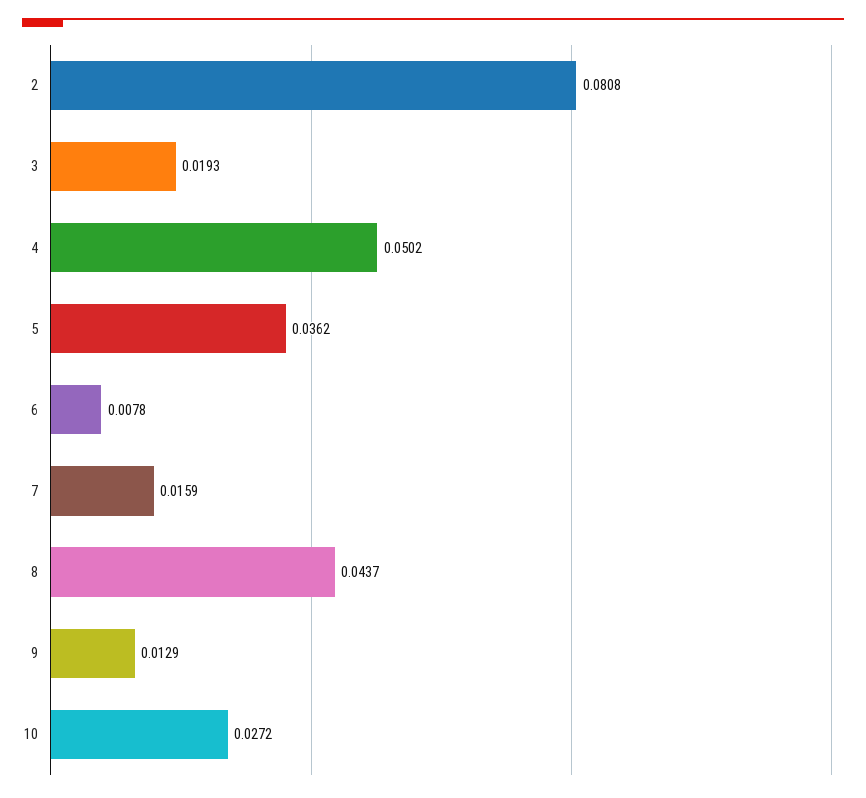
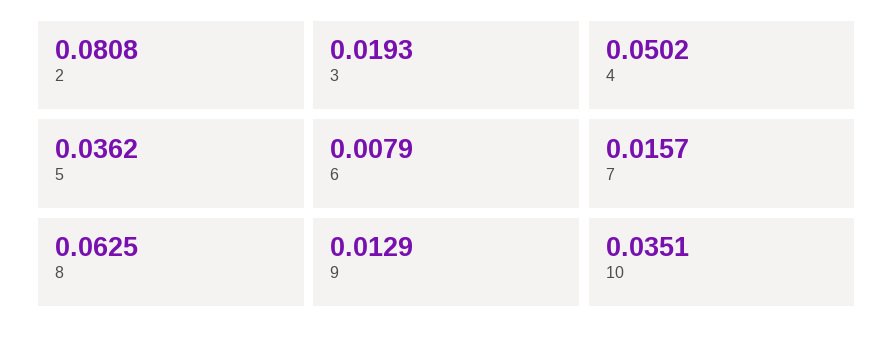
  {
    "2": 0.0808,
    "3": 0.0193,
    "4": 0.0502,
    "5": 0.0362,
-   "6": 0.0078,
+   "6": 0.0079,
-   "7": 0.0159,
+   "7": 0.0157,
-   "8": 0.0437,
+   "8": 0.0625,
    "9": 0.0129,
-   "10": 0.0272
+   "10": 0.0351
  }

